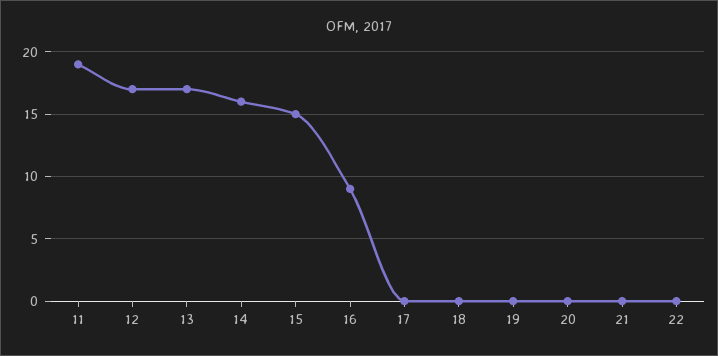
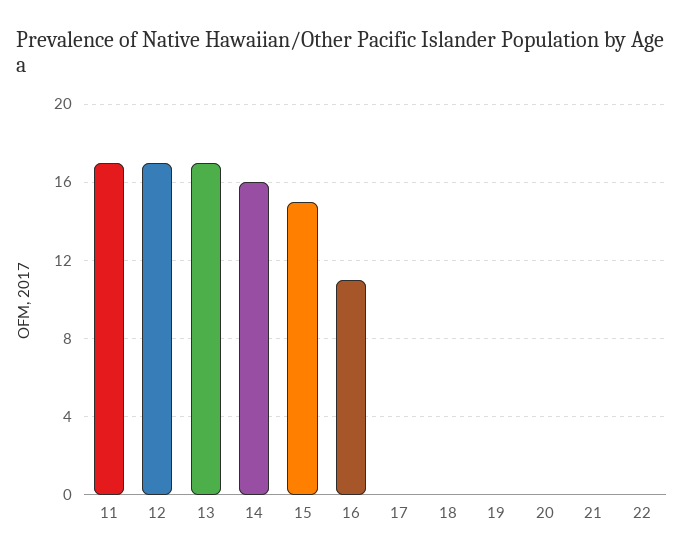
  {
-   "11": 19,
+   "11": 17,
    "12": 17,
    "13": 17,
    "14": 16,
    "15": 15,
-   "16": 9,
+   "16": 11,
    "17": 0,
    "18": 0,
    "19": 0,
    "20": 0,
    "21": 0,
    "22": 0
  }

